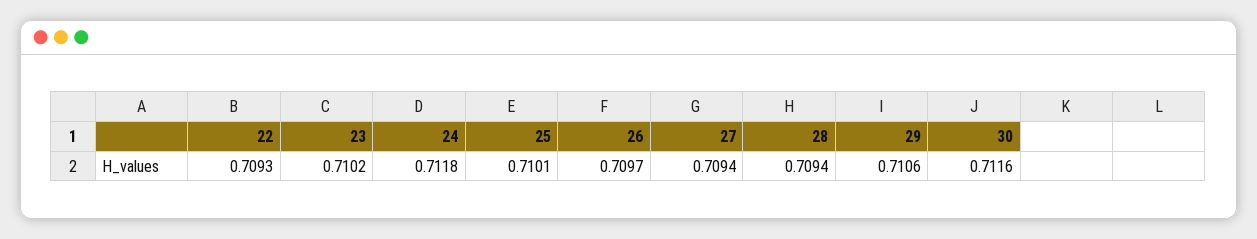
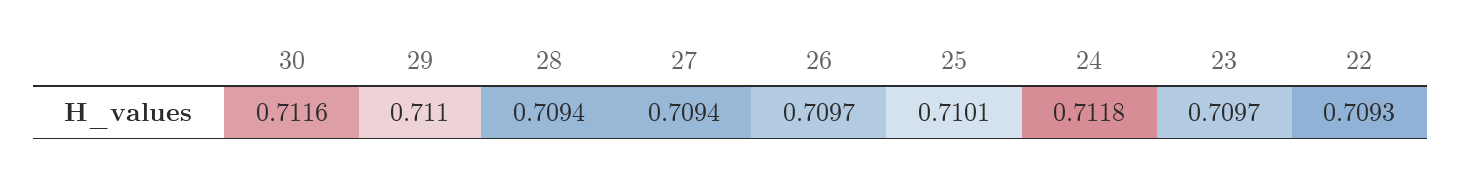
  {
    "22": 0.7093,
-   "23": 0.7102,
+   "23": 0.7097,
    "24": 0.7118,
    "25": 0.7101,
    "26": 0.7097,
    "27": 0.7094,
    "28": 0.7094,
-   "29": 0.7106,
+   "29": 0.711,
    "30": 0.7116
  }

